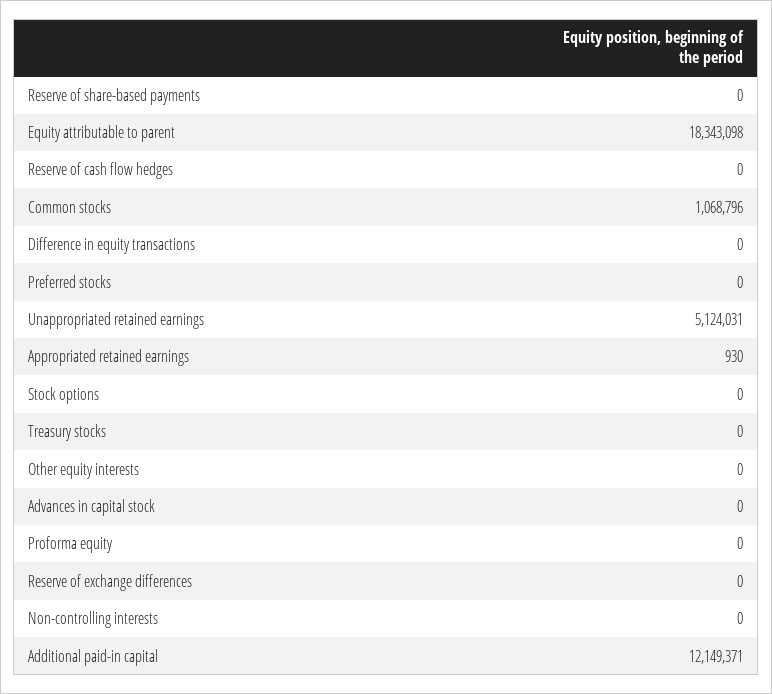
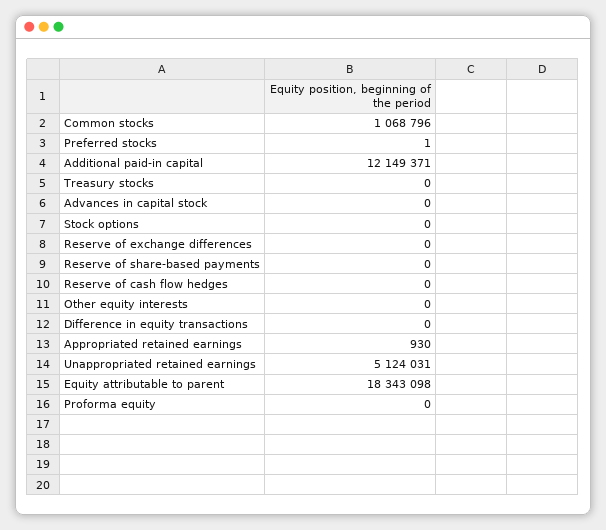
  {
    "Reserve of share-based payments": 0,
    "Equity attributable to parent": 18343098,
    "Reserve of cash flow hedges": 0,
    "Common stocks": 1068796,
    "Difference in equity transactions": 0,
-   "Preferred stocks": 0,
+   "Preferred stocks": 1,
    "Unappropriated retained earnings": 5124031,
    "Appropriated retained earnings": 930,
    "Stock options": 0,
    "Treasury stocks": 0,
    "Other equity interests": 0,
    "Advances in capital stock": 0,
    "Proforma equity": 0,
    "Reserve of exchange differences": 0,
-   "Non-controlling interests": 0,
    "Additional paid-in capital": 12149371
  }

